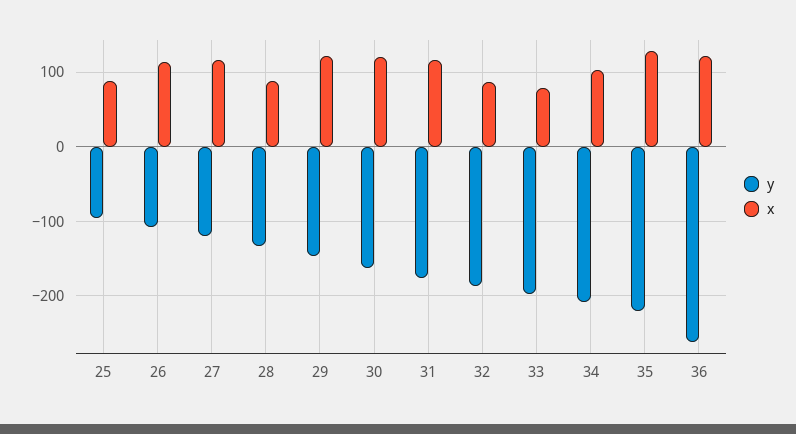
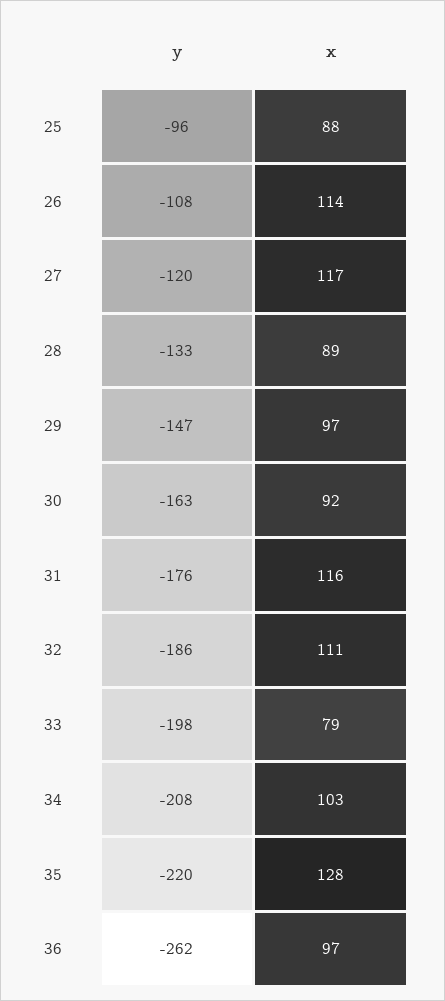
  {
    "y": {
      "25": -96,
      "26": -108,
      "27": -120,
      "28": -133,
      "29": -147,
      "30": -163,
      "31": -176,
      "32": -186,
      "33": -198,
      "34": -208,
      "35": -220,
      "36": -262
    },
    "x": {
      "25": 88,
      "26": 114,
      "27": 117,
      "28": 89,
-     "29": 120,
+     "29": 97,
-     "30": 120,
+     "30": 92,
      "31": 116,
-     "32": 90,
+     "32": 111,
      "33": 79,
      "34": 103,
      "35": 128,
-     "36": 120
+     "36": 97
    }
  }

